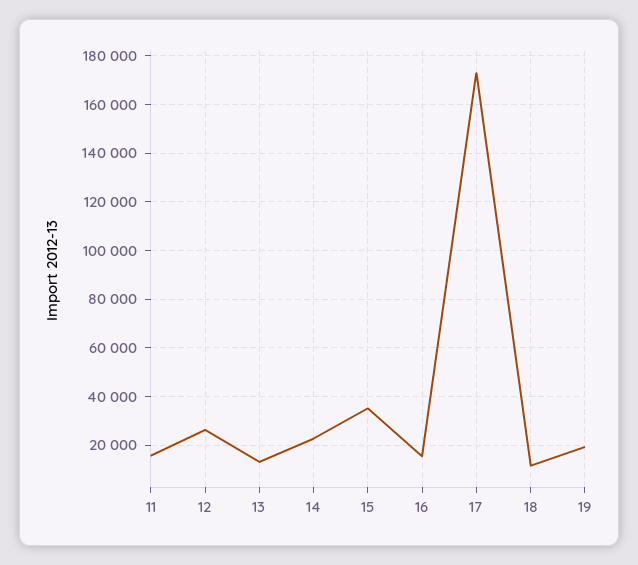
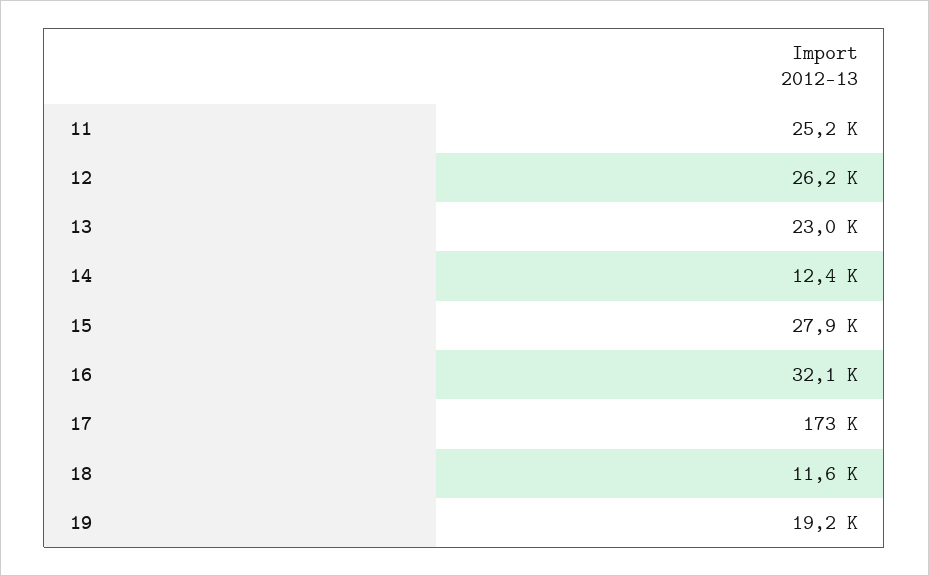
  {
-   "11": 15000,
+   "11": 25200,
    "12": 26200,
-   "13": 12500,
+   "13": 23000,
-   "14": 22500,
+   "14": 12400,
-   "15": 35000,
+   "15": 27900,
-   "16": 15000,
+   "16": 32100,
    "17": 173000,
    "18": 11600,
    "19": 19200
  }

